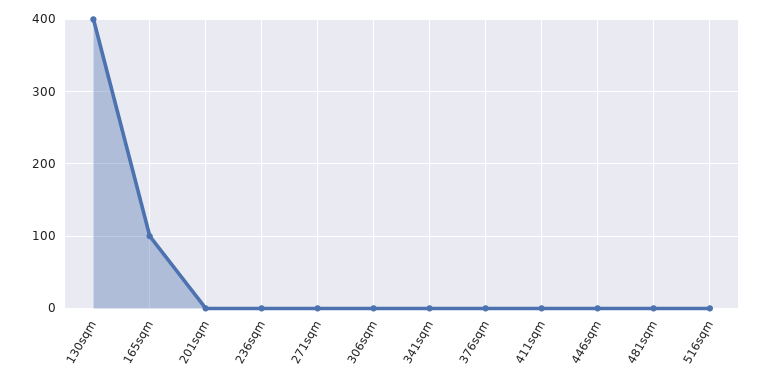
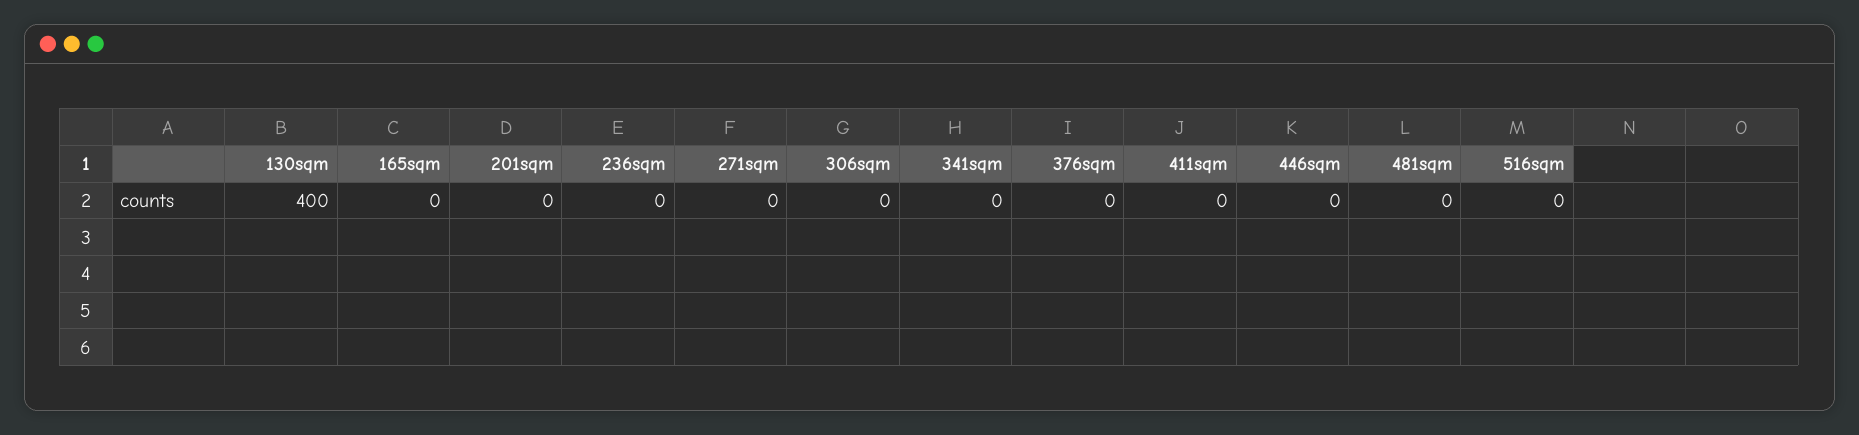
  {
    "130sqm": 400,
-   "165sqm": 100,
+   "165sqm": 0,
    "201sqm": 0,
    "236sqm": 0,
    "271sqm": 0,
    "306sqm": 0,
    "341sqm": 0,
    "376sqm": 0,
    "411sqm": 0,
    "446sqm": 0,
    "481sqm": 0,
    "516sqm": 0
  }

